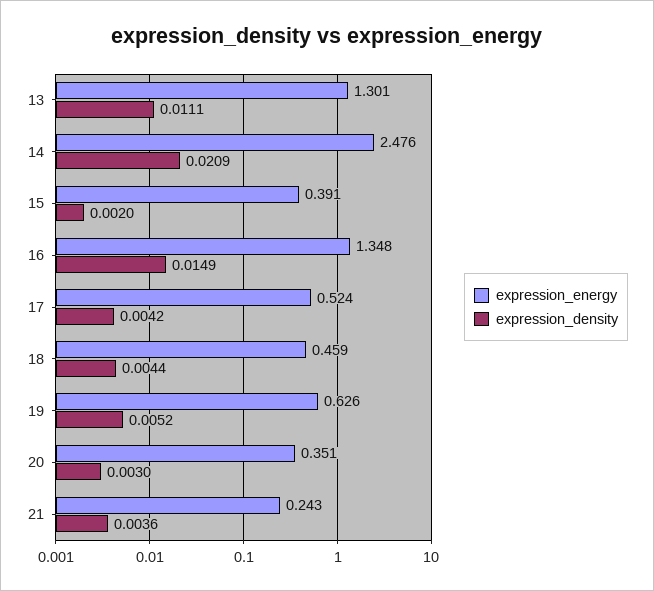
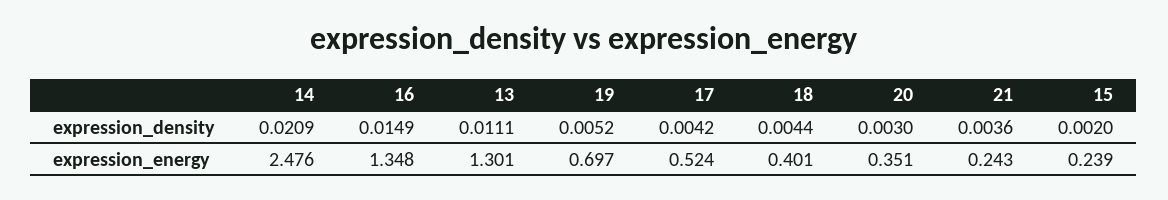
  {
    "expression_energy": {
      "13": 1.301,
      "14": 2.476,
-     "15": 0.391,
+     "15": 0.239,
      "16": 1.348,
      "17": 0.524,
-     "18": 0.459,
+     "18": 0.401,
-     "19": 0.626,
+     "19": 0.697,
      "20": 0.351,
      "21": 0.243
    },
    "expression_density": {
      "13": 0.0111,
      "14": 0.0209,
      "15": 0.002,
      "16": 0.0149,
      "17": 0.0042,
      "18": 0.0044,
      "19": 0.0052,
      "20": 0.003,
      "21": 0.0036
    }
  }

